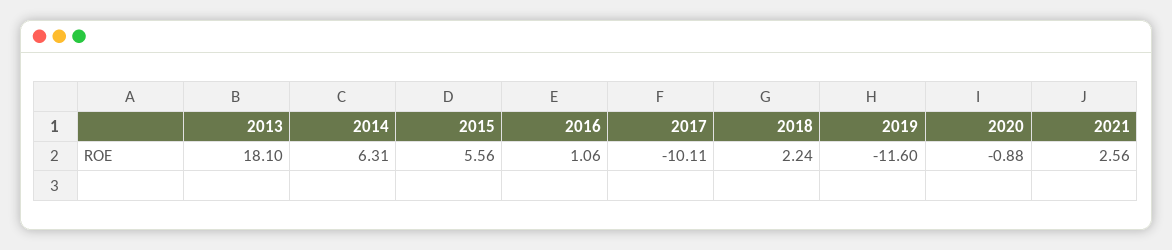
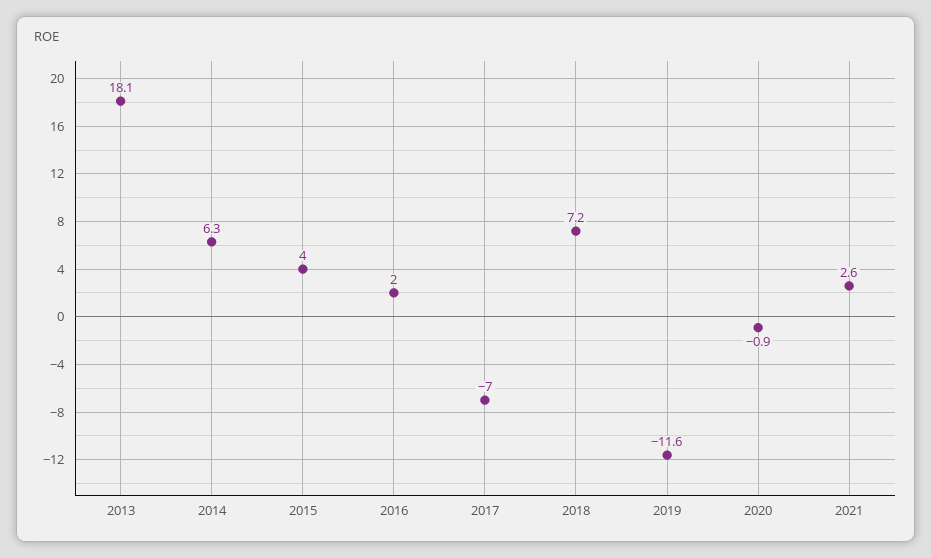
  {
    "2013": 18.1,
    "2014": 6.31,
-   "2015": 5.56,
+   "2015": 4,
-   "2016": 1.06,
+   "2016": 2,
-   "2017": -10.11,
+   "2017": -7,
-   "2018": 2.24,
+   "2018": 7.2,
    "2019": -11.6,
    "2020": -0.88,
    "2021": 2.56
  }

